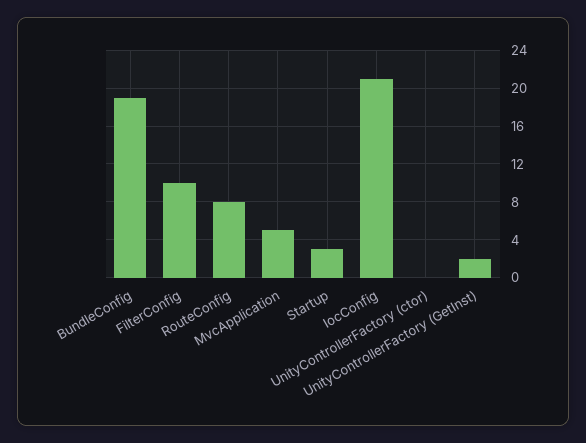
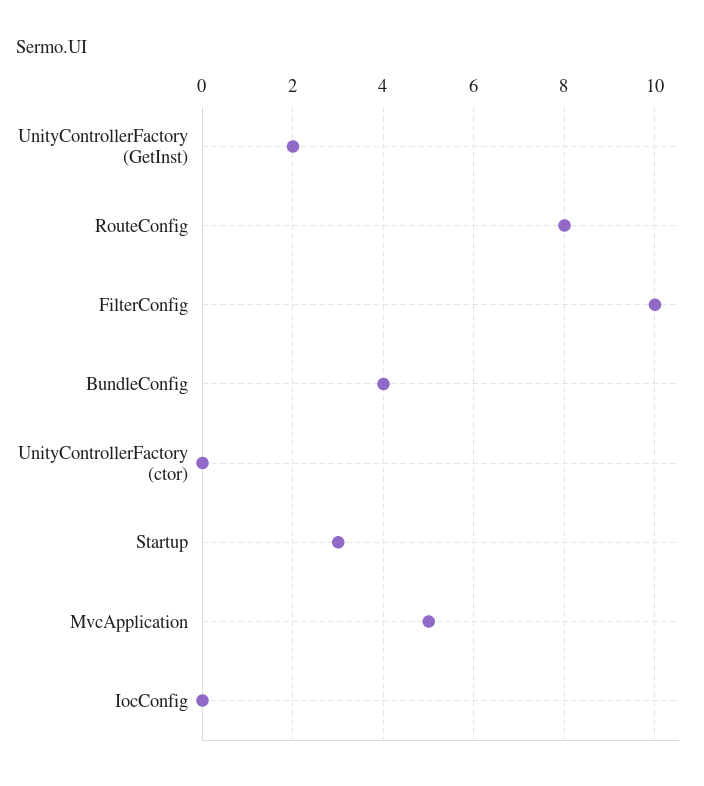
  {
-   "BundleConfig": 19,
+   "BundleConfig": 4,
    "FilterConfig": 10,
    "RouteConfig": 8,
    "MvcApplication": 5,
    "Startup": 3,
-   "IocConfig": 21,
+   "IocConfig": 0,
    "UnityControllerFactory (ctor)": 0,
    "UnityControllerFactory (GetInst)": 2
  }

